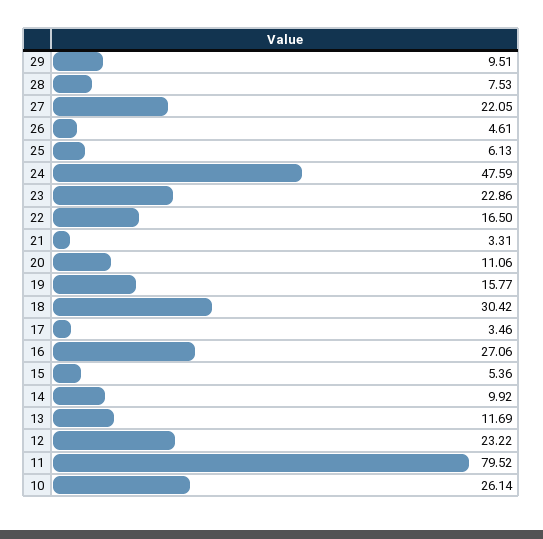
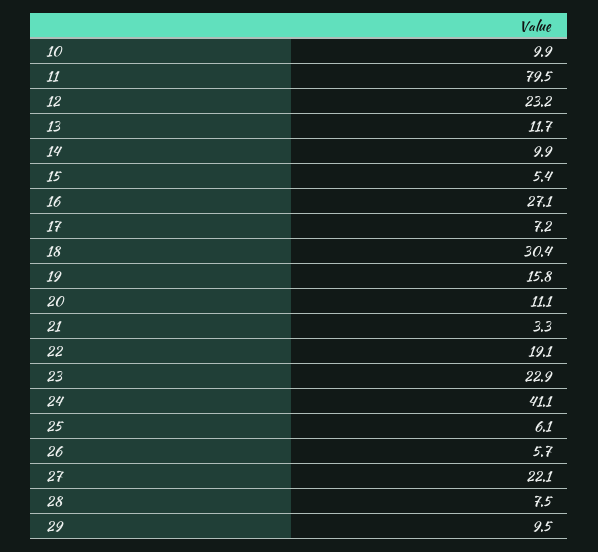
  {
    "29": 9.51,
    "28": 7.53,
    "27": 22.05,
-   "26": 4.61,
+   "26": 5.7,
    "25": 6.13,
-   "24": 47.59,
+   "24": 41.1,
    "23": 22.86,
-   "22": 16.5,
+   "22": 19.1,
    "21": 3.31,
    "20": 11.06,
    "19": 15.77,
    "18": 30.42,
-   "17": 3.46,
+   "17": 7.2,
    "16": 27.06,
    "15": 5.36,
    "14": 9.92,
    "13": 11.69,
    "12": 23.22,
    "11": 79.52,
-   "10": 26.14
+   "10": 9.9
  }

